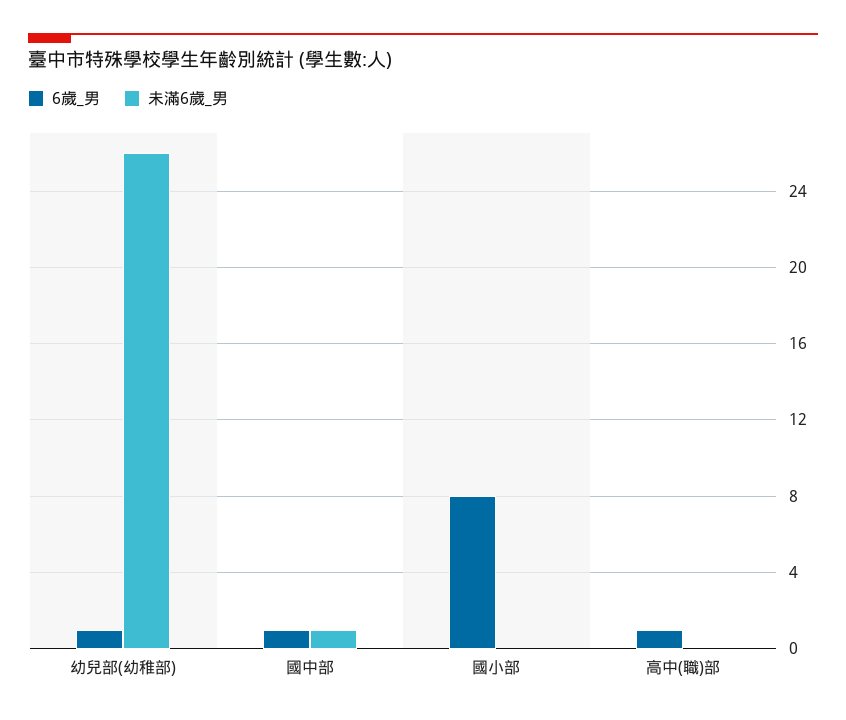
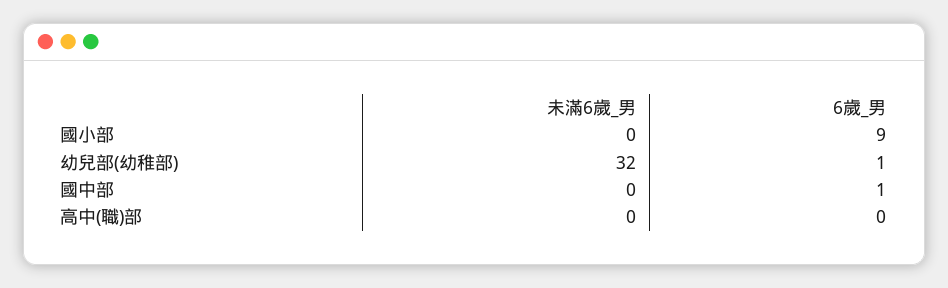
  {
    "6歲_男": {
      "幼兒部(幼稚部)": 1,
      "國中部": 1,
-     "國小部": 8,
+     "國小部": 9,
-     "高中(職)部": 1
+     "高中(職)部": 0
    },
    "未滿6歲_男": {
-     "幼兒部(幼稚部)": 26,
+     "幼兒部(幼稚部)": 32,
-     "國中部": 1,
+     "國中部": 0,
      "國小部": 0,
      "高中(職)部": 0
    }
  }

